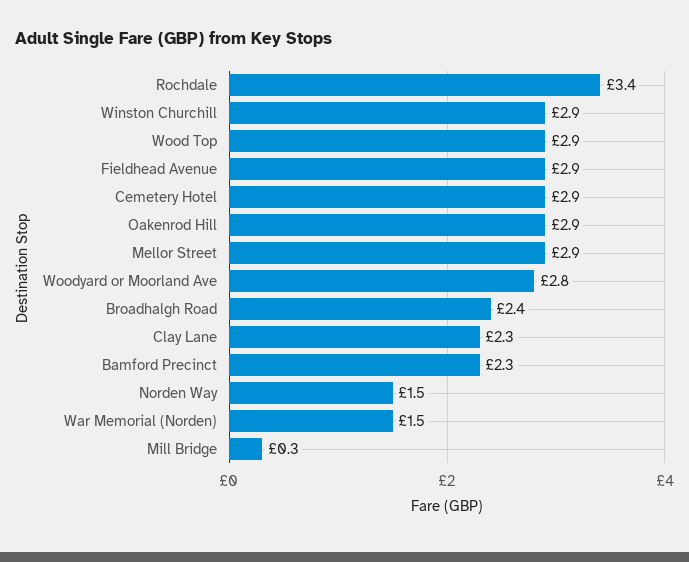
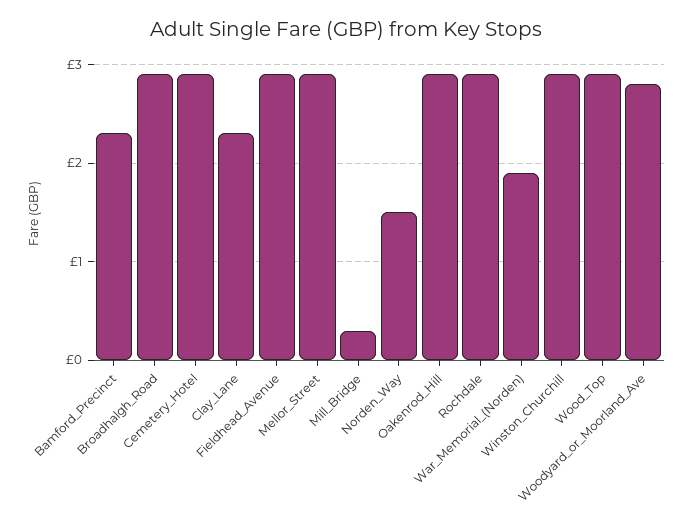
  {
-   "Rochdale": 3.4,
+   "Rochdale": 2.9,
    "Winston Churchill": 2.9,
    "Wood Top": 2.9,
    "Fieldhead Avenue": 2.9,
    "Cemetery Hotel": 2.9,
    "Oakenrod Hill": 2.9,
    "Mellor Street": 2.9,
    "Woodyard or Moorland Ave": 2.8,
-   "Broadhalgh Road": 2.4,
+   "Broadhalgh Road": 2.9,
    "Clay Lane": 2.3,
    "Bamford Precinct": 2.3,
    "Norden Way": 1.5,
-   "War Memorial (Norden)": 1.5,
+   "War Memorial (Norden)": 1.9,
    "Mill Bridge": 0.3
  }

